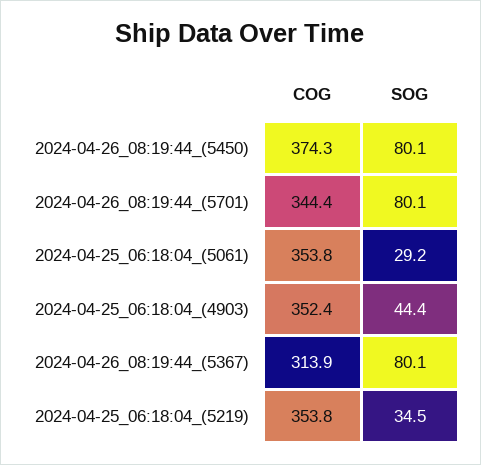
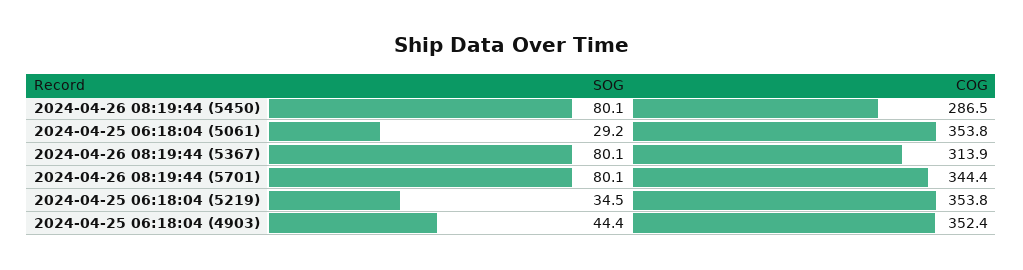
  {
    "COG": {
-     "2024-04-26_08:19:44_(5450)": 374.3,
+     "2024-04-26_08:19:44_(5450)": 286.5,
      "2024-04-26_08:19:44_(5701)": 344.4,
      "2024-04-25_06:18:04_(5061)": 353.8,
      "2024-04-25_06:18:04_(4903)": 352.4,
      "2024-04-26_08:19:44_(5367)": 313.9,
      "2024-04-25_06:18:04_(5219)": 353.8
    },
    "SOG": {
      "2024-04-26_08:19:44_(5450)": 80.1,
      "2024-04-26_08:19:44_(5701)": 80.1,
      "2024-04-25_06:18:04_(5061)": 29.2,
      "2024-04-25_06:18:04_(4903)": 44.4,
      "2024-04-26_08:19:44_(5367)": 80.1,
      "2024-04-25_06:18:04_(5219)": 34.5
    }
  }

